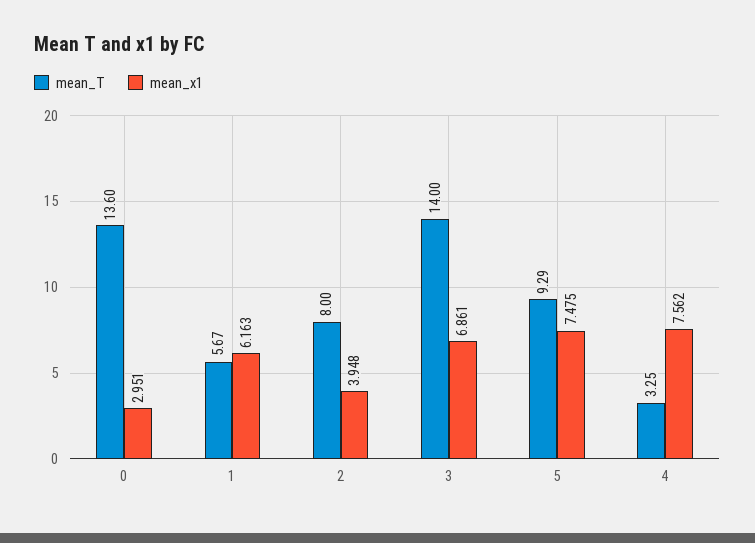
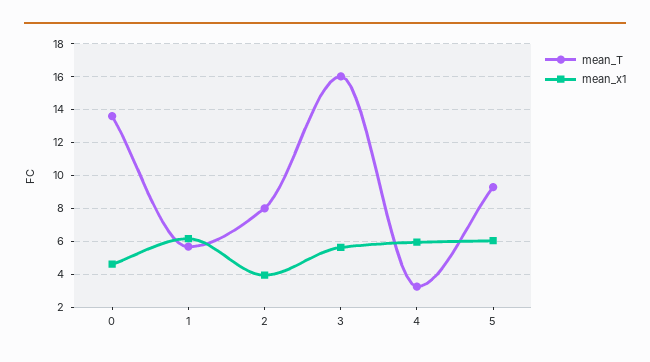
  {
    "mean_T": {
      "0": 13.6,
      "1": 5.67,
      "2": 8,
-     "3": 14,
+     "3": 16,
      "5": 9.29,
      "4": 3.25
    },
    "mean_x1": {
-     "0": 2.951,
+     "0": 4.5,
      "1": 6.163,
      "2": 3.948,
-     "3": 6.861,
+     "3": 5.5,
-     "5": 7.475,
+     "5": 6,
-     "4": 7.562
+     "4": 6
    }
  }

